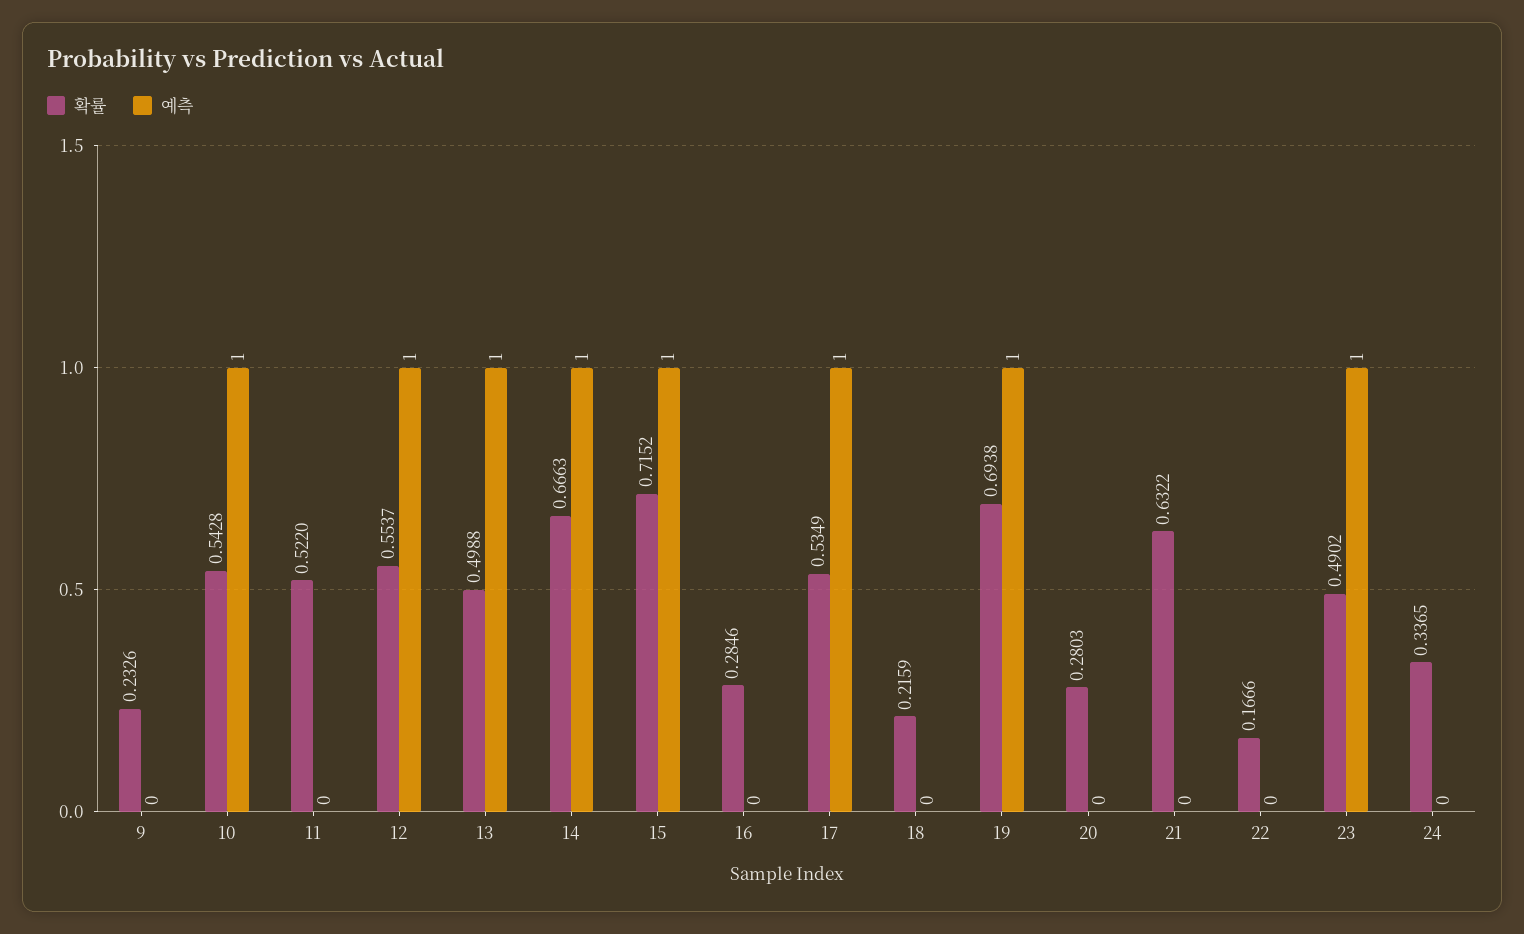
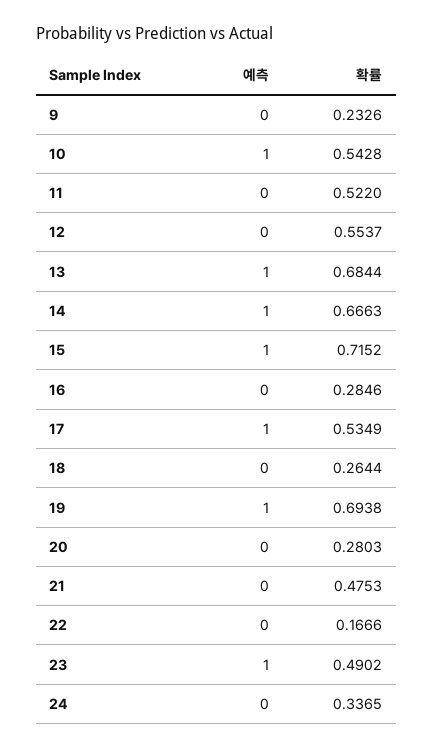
  {
    "확률": {
      "9": 0.2326,
      "10": 0.5428,
      "11": 0.522,
      "12": 0.5537,
-     "13": 0.4988,
+     "13": 0.6844,
      "14": 0.6663,
      "15": 0.7152,
      "16": 0.2846,
      "17": 0.5349,
-     "18": 0.2159,
+     "18": 0.2644,
      "19": 0.6938,
      "20": 0.2803,
-     "21": 0.6322,
+     "21": 0.4753,
      "22": 0.1666,
      "23": 0.4902,
      "24": 0.3365
    },
    "예측": {
      "9": 0,
      "10": 1,
      "11": 0,
-     "12": 1,
+     "12": 0,
      "13": 1,
      "14": 1,
      "15": 1,
      "16": 0,
      "17": 1,
      "18": 0,
      "19": 1,
      "20": 0,
      "21": 0,
      "22": 0,
      "23": 1,
      "24": 0
    }
  }

